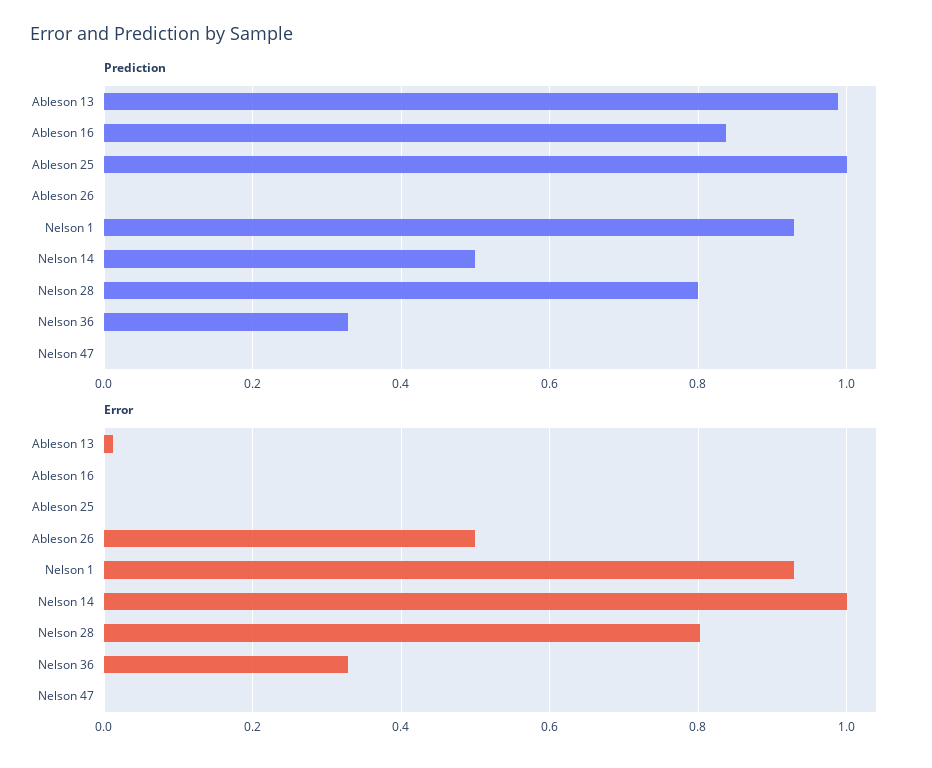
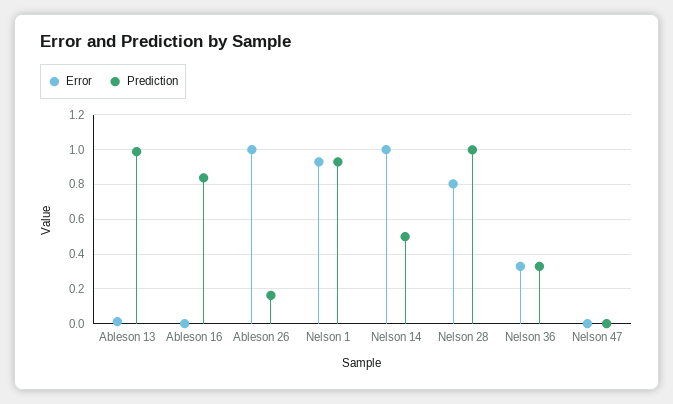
  {
    "Prediction": {
      "Ableson 13": 0.98,
      "Ableson 16": 0.84,
-     "Ableson 25": 1,
-     "Ableson 26": 0,
+     "Ableson 26": 0.15,
      "Nelson 1": 0.92,
      "Nelson 14": 0.5,
-     "Nelson 28": 0.8,
+     "Nelson 28": 1,
      "Nelson 36": 0.32,
      "Nelson 47": 0
    },
    "Error": {
      "Ableson 13": 0.02,
      "Ableson 16": 0,
-     "Ableson 25": 0,
-     "Ableson 26": 0.5,
+     "Ableson 26": 1,
      "Nelson 1": 0.92,
      "Nelson 14": 1,
      "Nelson 28": 0.8,
      "Nelson 36": 0.32,
      "Nelson 47": 0
    }
  }

